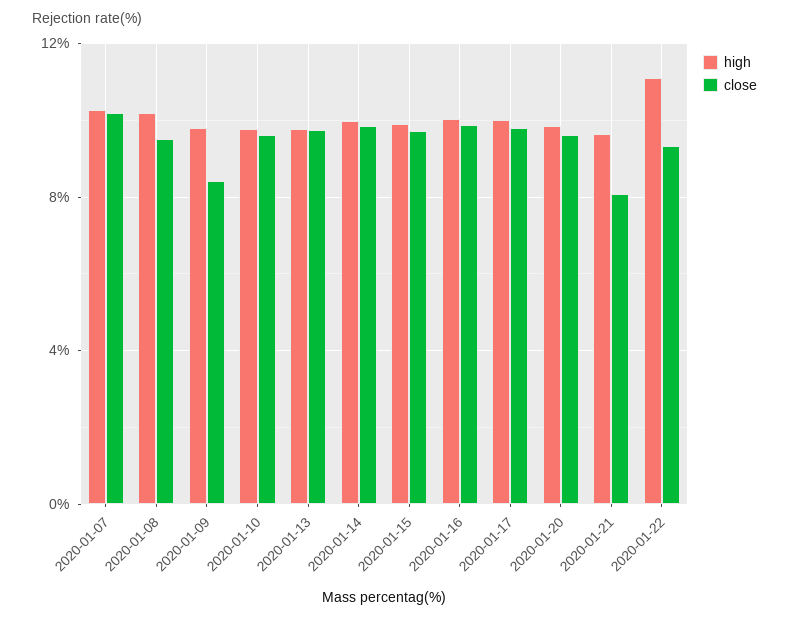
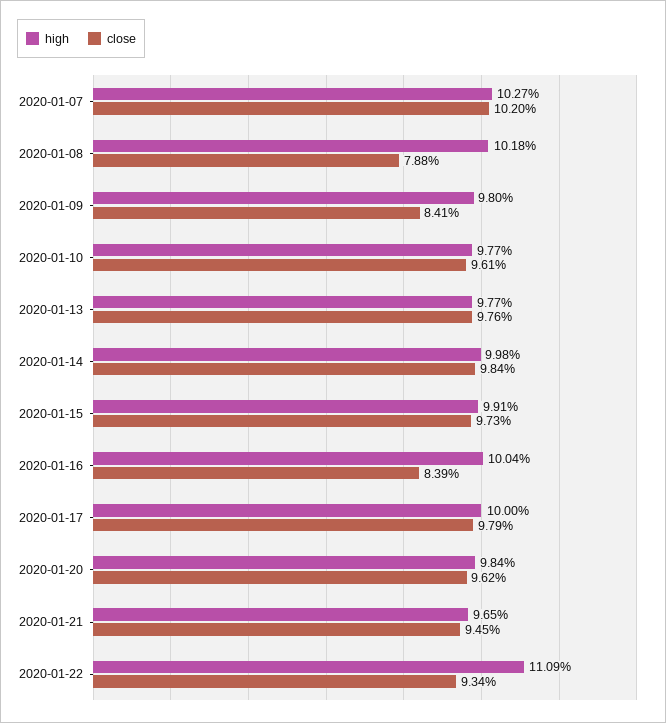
  {
    "high": {
      "2020-01-07": 10.27,
      "2020-01-08": 10.18,
      "2020-01-09": 9.8,
      "2020-01-10": 9.77,
      "2020-01-13": 9.77,
      "2020-01-14": 9.98,
      "2020-01-15": 9.91,
      "2020-01-16": 10.04,
      "2020-01-17": 10,
      "2020-01-20": 9.84,
      "2020-01-21": 9.65,
      "2020-01-22": 11.09
    },
    "close": {
      "2020-01-07": 10.2,
-     "2020-01-08": 9.5,
+     "2020-01-08": 7.88,
      "2020-01-09": 8.41,
      "2020-01-10": 9.61,
      "2020-01-13": 9.76,
      "2020-01-14": 9.84,
      "2020-01-15": 9.73,
-     "2020-01-16": 10,
+     "2020-01-16": 8.39,
      "2020-01-17": 9.79,
      "2020-01-20": 9.62,
-     "2020-01-21": 8,
+     "2020-01-21": 9.45,
      "2020-01-22": 9.34
    }
  }

